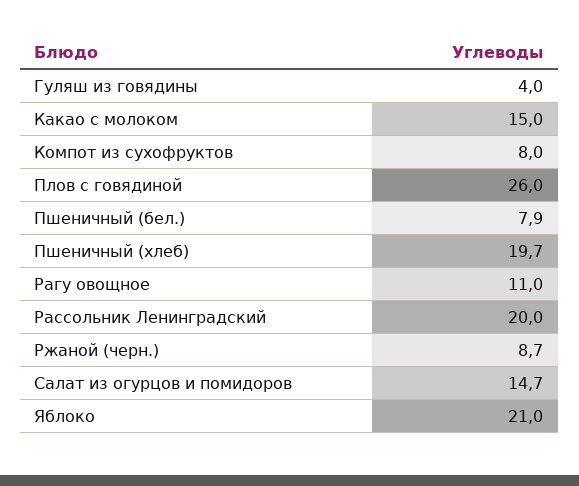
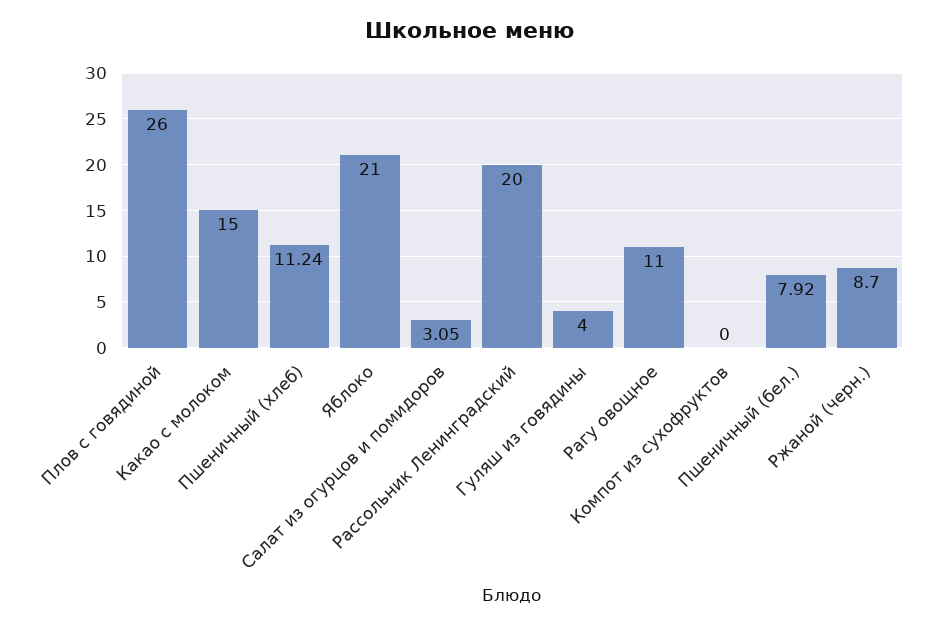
  {
    "Гуляш из говядины": 4,
    "Какао с молоком": 15,
-   "Компот из сухофруктов": 8,
+   "Компот из сухофруктов": 0,
    "Плов с говядиной": 26,
    "Пшеничный (бел.)": 7.92,
-   "Пшеничный (хлеб)": 19.7,
+   "Пшеничный (хлеб)": 11.24,
    "Рагу овощное": 11,
    "Рассольник Ленинградский": 20,
    "Ржаной (черн.)": 8.7,
-   "Салат из огурцов и помидоров": 14.7,
+   "Салат из огурцов и помидоров": 3.05,
    "Яблоко": 21
  }

